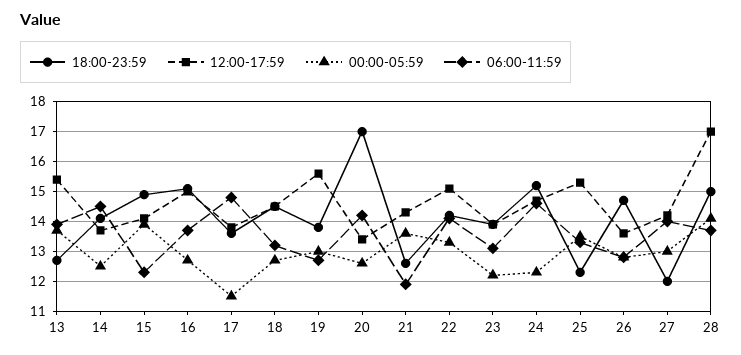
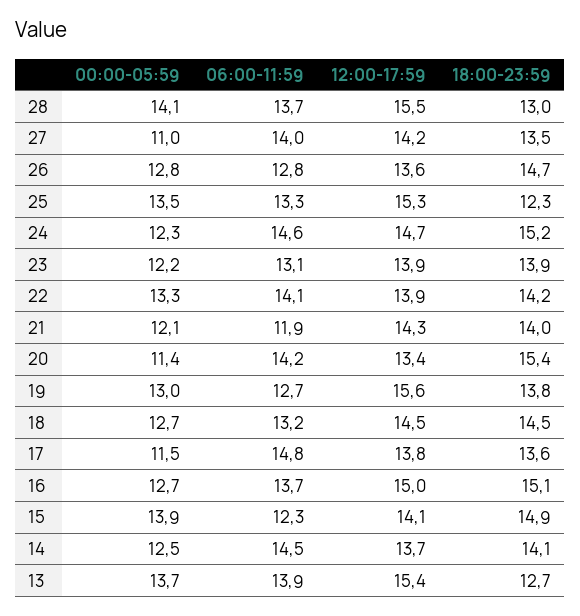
  {
    "18:00-23:59": {
      "13": 12.7,
      "14": 14.1,
      "15": 14.9,
      "16": 15.1,
      "17": 13.6,
      "18": 14.5,
      "19": 13.8,
-     "20": 17,
+     "20": 15.4,
-     "21": 12.5,
+     "21": 14,
      "22": 14.2,
      "23": 13.9,
      "24": 15.2,
      "25": 12.3,
      "26": 14.7,
-     "27": 12,
+     "27": 13.5,
-     "28": 15
+     "28": 13
    },
    "12:00-17:59": {
      "13": 15.4,
      "14": 13.7,
      "15": 14.1,
      "16": 15,
      "17": 13.8,
      "18": 14.5,
      "19": 15.6,
      "20": 13.4,
      "21": 14.3,
-     "22": 15,
+     "22": 13.9,
      "23": 13.9,
      "24": 14.7,
      "25": 15.3,
      "26": 13.6,
      "27": 14.2,
-     "28": 17
+     "28": 15.5
    },
    "00:00-05:59": {
      "13": 13.7,
      "14": 12.5,
      "15": 13.9,
      "16": 12.7,
      "17": 11.5,
      "18": 12.7,
      "19": 13,
-     "20": 12.5,
+     "20": 11.4,
-     "21": 13.5,
+     "21": 12.1,
      "22": 13.3,
      "23": 12.2,
      "24": 12.3,
      "25": 13.5,
      "26": 12.8,
-     "27": 13,
+     "27": 11,
      "28": 14.1
    },
    "06:00-11:59": {
      "13": 13.9,
      "14": 14.5,
      "15": 12.3,
      "16": 13.7,
      "17": 14.8,
      "18": 13.2,
      "19": 12.7,
      "20": 14.2,
      "21": 11.9,
      "22": 14.1,
      "23": 13.1,
      "24": 14.6,
      "25": 13.3,
      "26": 12.8,
      "27": 14,
      "28": 13.7
    }
  }

